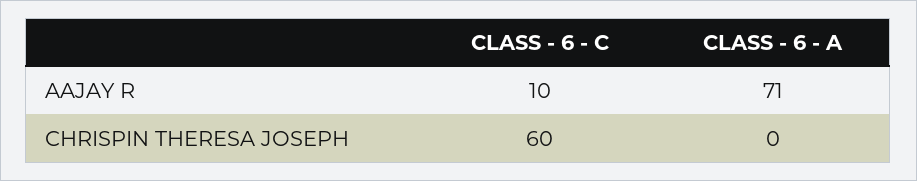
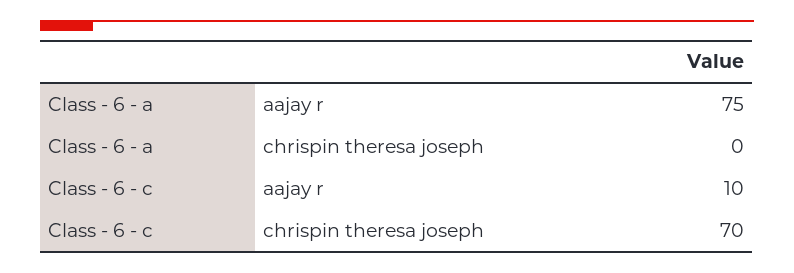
  {
    "CLASS - 6 - C": {
      "AAJAY R": 10,
-     "CHRISPIN THERESA JOSEPH": 60
+     "CHRISPIN THERESA JOSEPH": 70
    },
    "CLASS - 6 - A": {
-     "AAJAY R": 71,
+     "AAJAY R": 75,
      "CHRISPIN THERESA JOSEPH": 0
    }
  }

